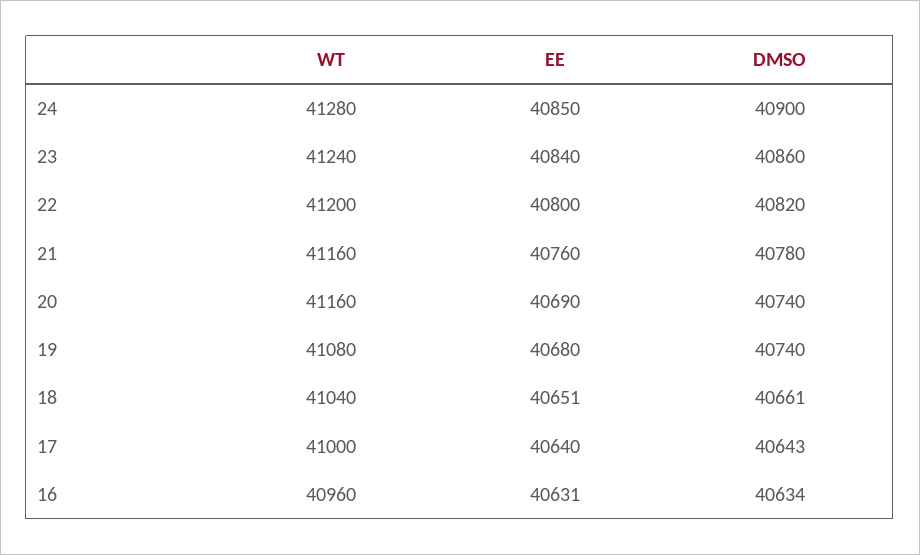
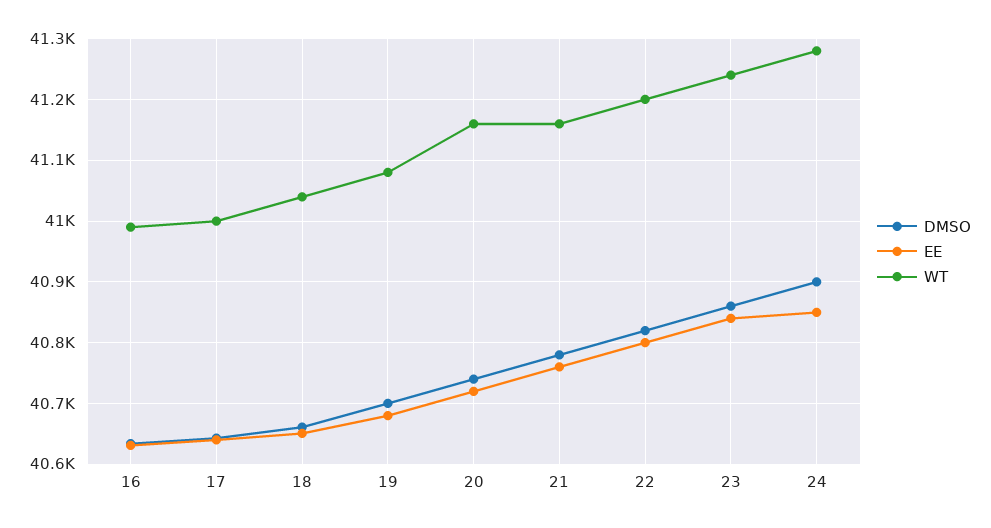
  {
    "WT": {
      "24": 41280,
      "23": 41240,
      "22": 41200,
      "21": 41160,
      "20": 41160,
      "19": 41080,
      "18": 41040,
      "17": 41000,
-     "16": 40960
+     "16": 40990
    },
    "EE": {
      "24": 40850,
      "23": 40840,
      "22": 40800,
      "21": 40760,
-     "20": 40690,
+     "20": 40720,
      "19": 40680,
      "18": 40651,
      "17": 40640,
      "16": 40631
    },
    "DMSO": {
      "24": 40900,
      "23": 40860,
      "22": 40820,
      "21": 40780,
      "20": 40740,
-     "19": 40740,
+     "19": 40700,
      "18": 40661,
      "17": 40643,
      "16": 40634
    }
  }

